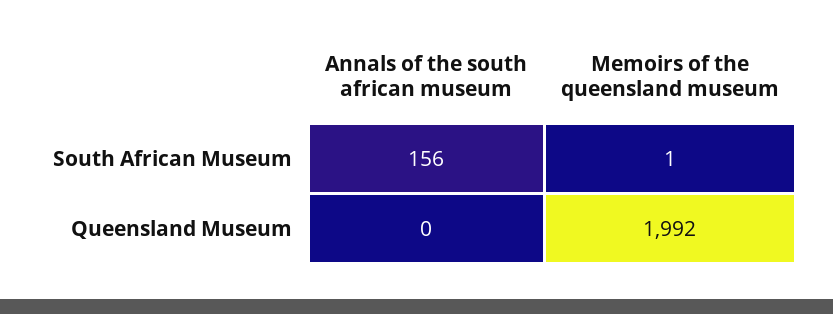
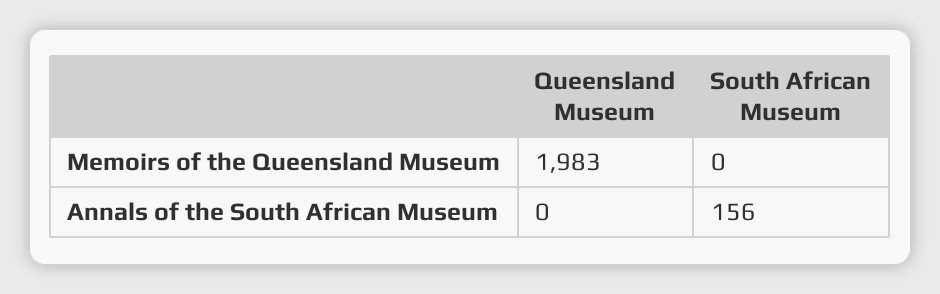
  {
    "Annals of the south african museum": {
      "South African Museum": 156,
      "Queensland Museum": 0
    },
    "Memoirs of the queensland museum": {
-     "South African Museum": 1,
+     "South African Museum": 0,
-     "Queensland Museum": 1992
+     "Queensland Museum": 1983
    }
  }

